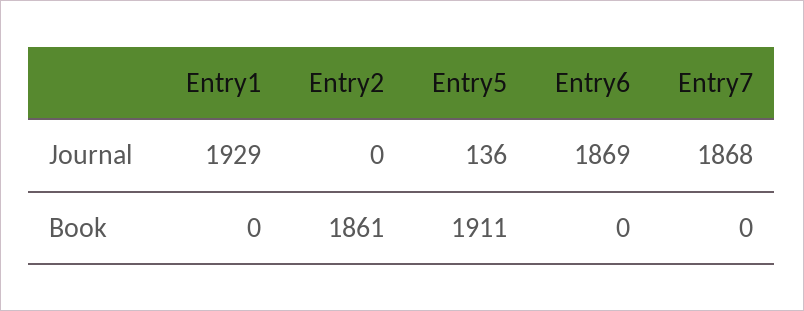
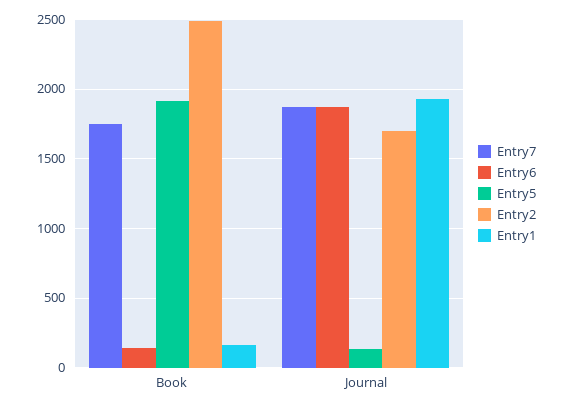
  {
    "Entry1": {
      "Journal": 1929,
-     "Book": 0
+     "Book": 150
    },
    "Entry2": {
-     "Journal": 0,
+     "Journal": 1700,
-     "Book": 1861
+     "Book": 2500
    },
    "Entry5": {
      "Journal": 136,
      "Book": 1911
    },
    "Entry6": {
      "Journal": 1869,
-     "Book": 0
+     "Book": 150
    },
    "Entry7": {
      "Journal": 1868,
-     "Book": 0
+     "Book": 1750
    }
  }

